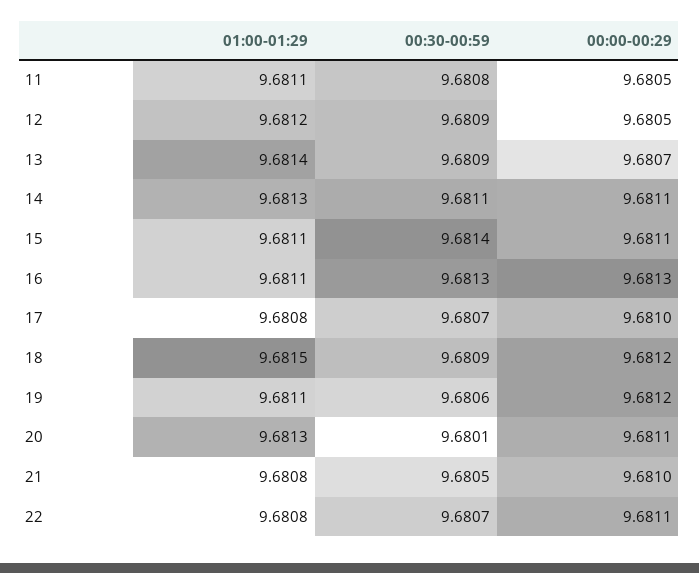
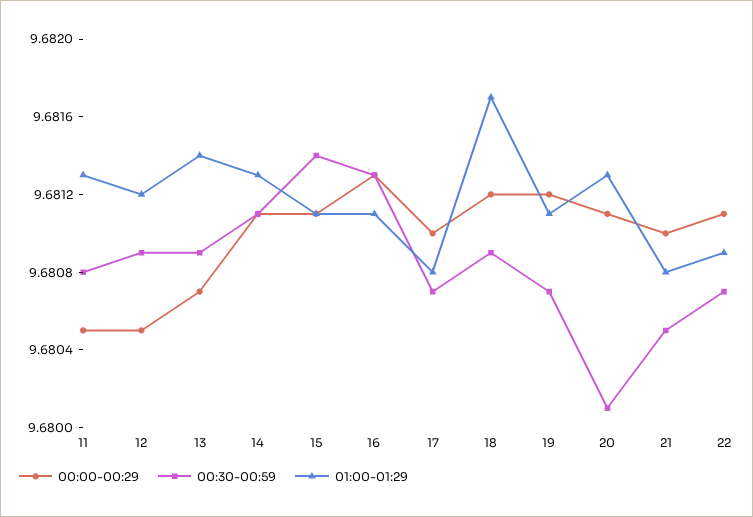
  {
    "01:00-01:29": {
-     "11": 9.6811,
+     "11": 9.6813,
      "12": 9.6812,
      "13": 9.6814,
      "14": 9.6813,
      "15": 9.6811,
      "16": 9.6811,
      "17": 9.6808,
-     "18": 9.6815,
+     "18": 9.6817,
      "19": 9.6811,
      "20": 9.6813,
      "21": 9.6808,
-     "22": 9.6808
+     "22": 9.6809
    },
    "00:30-00:59": {
      "11": 9.6808,
      "12": 9.6809,
      "13": 9.6809,
      "14": 9.6811,
      "15": 9.6814,
      "16": 9.6813,
      "17": 9.6807,
      "18": 9.6809,
-     "19": 9.6806,
+     "19": 9.6807,
      "20": 9.6801,
      "21": 9.6805,
      "22": 9.6807
    },
    "00:00-00:29": {
      "11": 9.6805,
      "12": 9.6805,
      "13": 9.6807,
      "14": 9.6811,
      "15": 9.6811,
      "16": 9.6813,
      "17": 9.681,
      "18": 9.6812,
      "19": 9.6812,
      "20": 9.6811,
      "21": 9.681,
      "22": 9.6811
    }
  }

